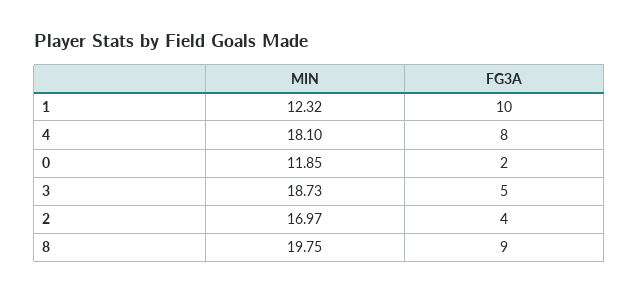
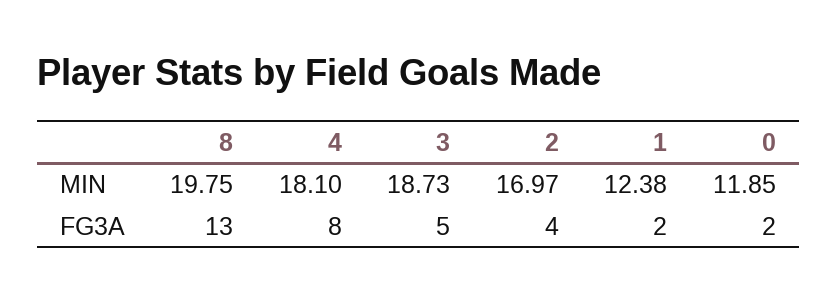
  {
    "MIN": {
-     "1": 12.32,
+     "1": 12.38,
      "4": 18.1,
      "0": 11.85,
      "3": 18.73,
      "2": 16.97,
      "8": 19.75
    },
    "FG3A": {
-     "1": 10,
+     "1": 2,
      "4": 8,
      "0": 2,
      "3": 5,
      "2": 4,
-     "8": 9
+     "8": 13
    }
  }

